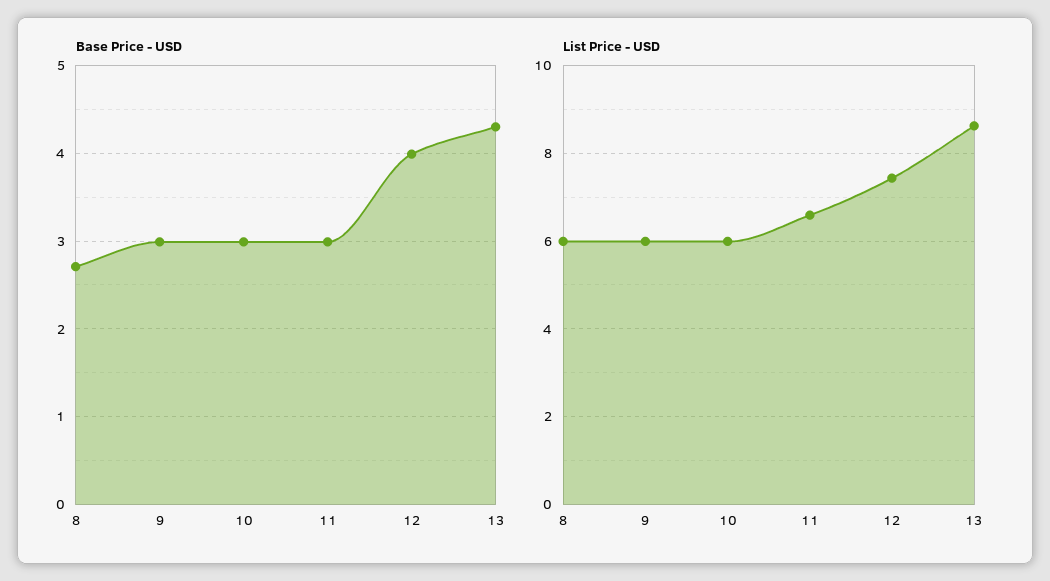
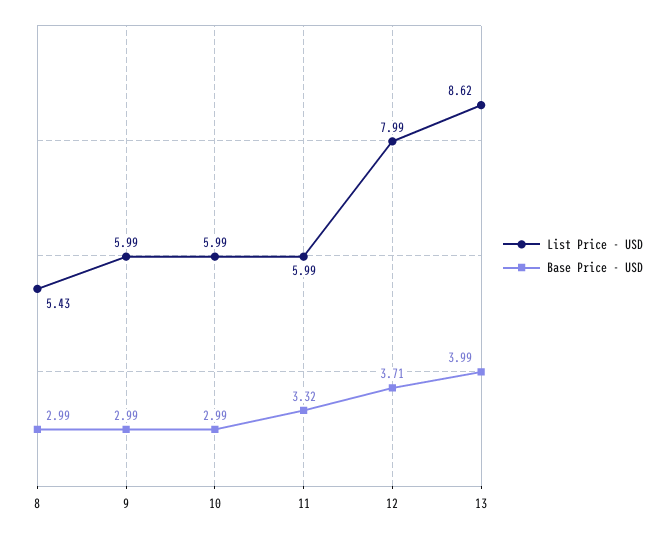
  {
    "Base Price - USD": {
-     "8": 2.7,
+     "8": 2.99,
      "9": 2.99,
      "10": 2.99,
-     "11": 3,
+     "11": 3.32,
-     "12": 4,
+     "12": 3.71,
-     "13": 4.3
+     "13": 3.99
    },
    "List Price - USD": {
-     "8": 6,
+     "8": 5.43,
      "9": 5.99,
      "10": 5.99,
-     "11": 6.6,
+     "11": 5.99,
-     "12": 7.4,
+     "12": 7.99,
      "13": 8.62
    }
  }

